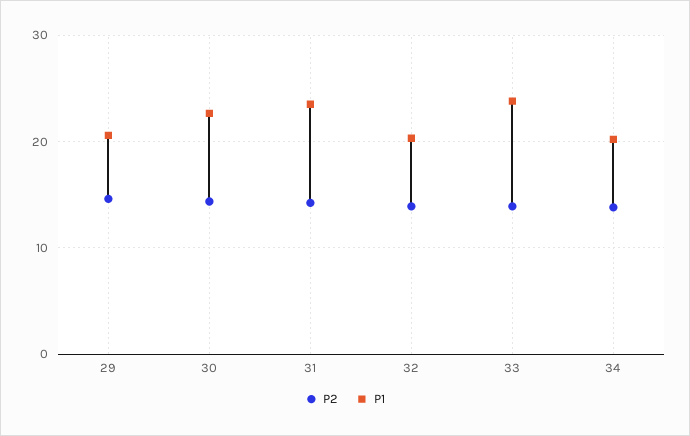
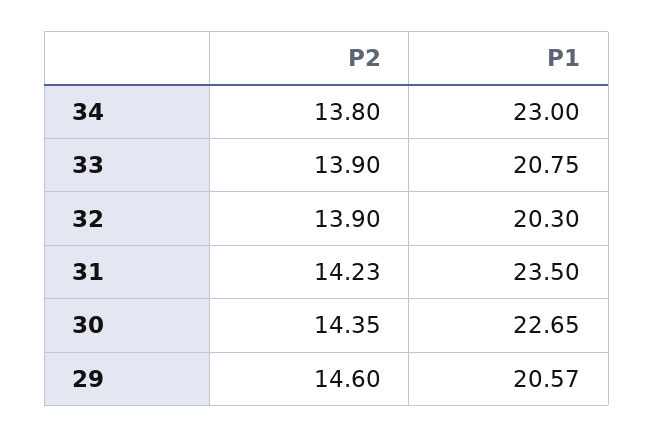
  {
    "P2": {
      "29": 14.6,
      "30": 14.35,
      "31": 14.23,
      "32": 13.9,
      "33": 13.9,
      "34": 13.8
    },
    "P1": {
      "29": 20.57,
      "30": 22.65,
      "31": 23.5,
      "32": 20.3,
-     "33": 24,
+     "33": 20.75,
-     "34": 20
+     "34": 23
    }
  }

